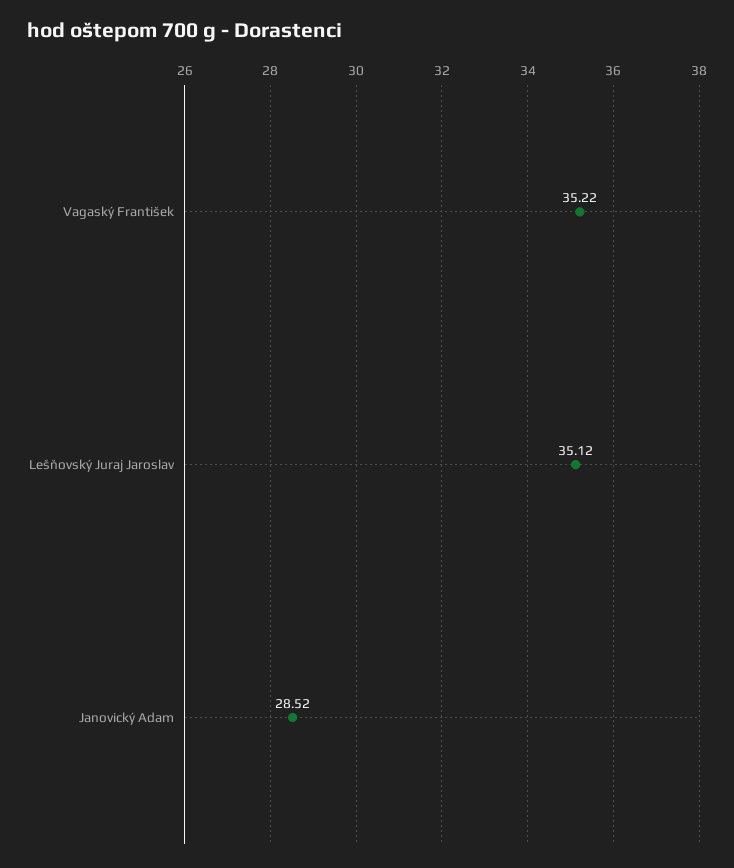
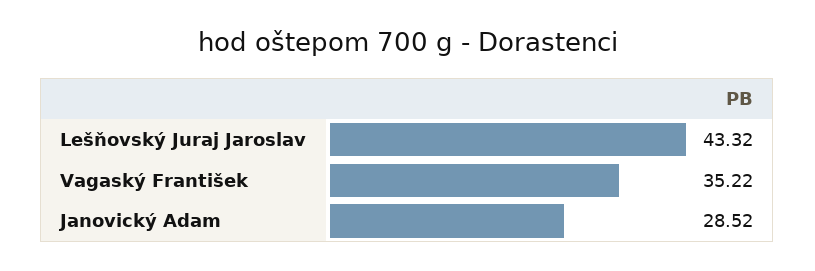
  {
    "Vagaský František": 35.22,
-   "Lešňovský Juraj Jaroslav": 35.12,
+   "Lešňovský Juraj Jaroslav": 43.32,
    "Janovický Adam": 28.52
  }

